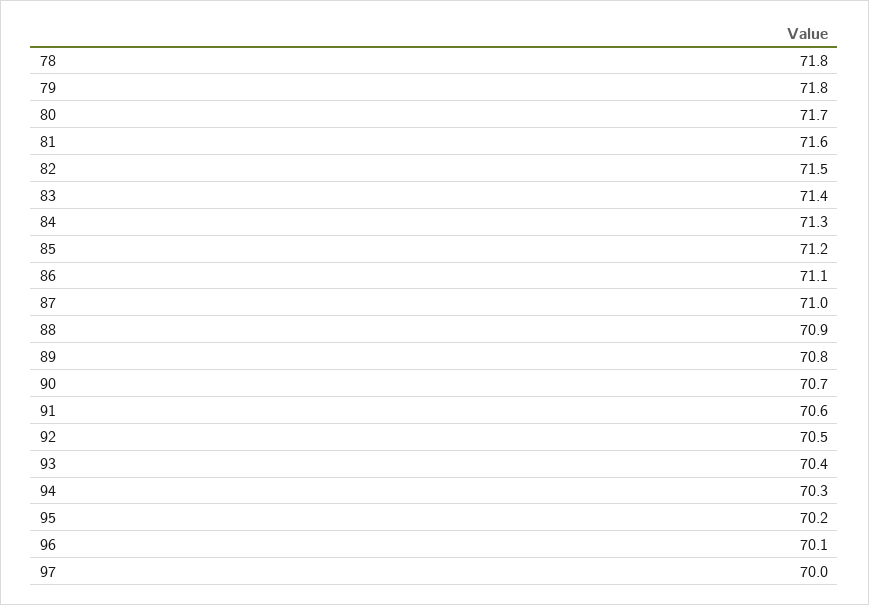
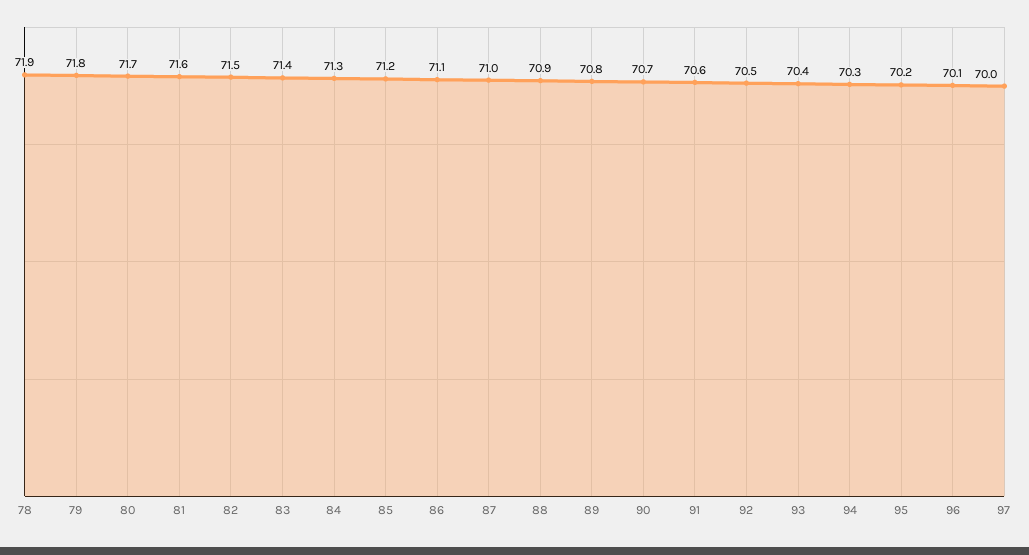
  {
-   "78": 71.8,
+   "78": 71.9,
    "79": 71.8,
    "80": 71.7,
    "81": 71.6,
    "82": 71.5,
    "83": 71.4,
    "84": 71.3,
    "85": 71.2,
    "86": 71.1,
    "87": 71,
    "88": 70.9,
    "89": 70.8,
    "90": 70.7,
    "91": 70.6,
    "92": 70.5,
    "93": 70.4,
    "94": 70.3,
    "95": 70.2,
    "96": 70.1,
    "97": 70
  }

